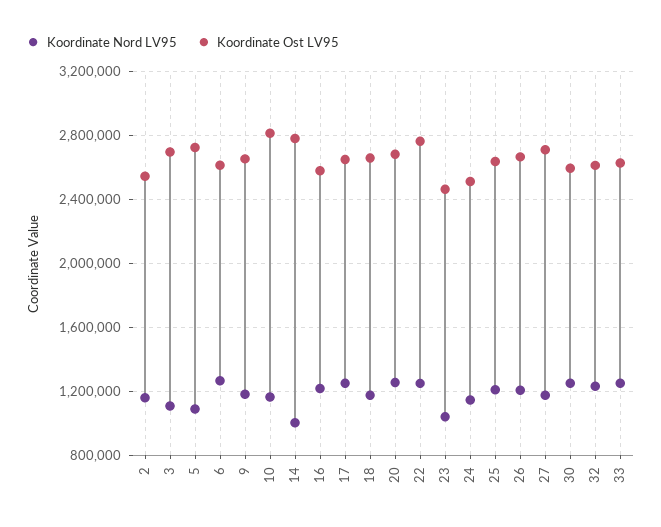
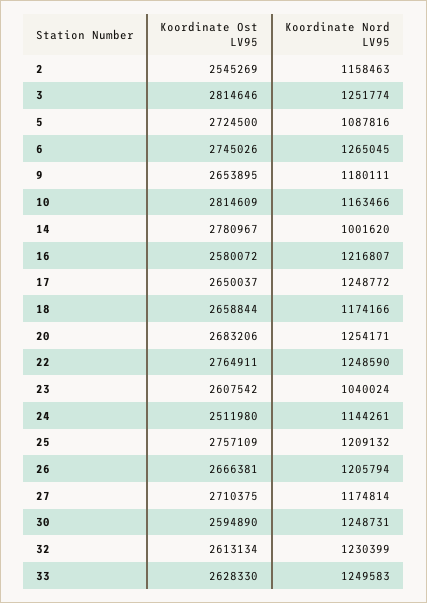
  {
    "Koordinate Nord LV95": {
      "2": 1158463,
-     "3": 1100000,
+     "3": 1251774,
      "5": 1087816,
      "6": 1265045,
      "9": 1180111,
      "10": 1163466,
      "14": 1001620,
      "16": 1216807,
      "17": 1248772,
      "18": 1174166,
      "20": 1254171,
      "22": 1248590,
      "23": 1040024,
      "24": 1144261,
      "25": 1209132,
      "26": 1205794,
      "27": 1174814,
      "30": 1248731,
      "32": 1230399,
      "33": 1249583
    },
    "Koordinate Ost LV95": {
      "2": 2545269,
-     "3": 2700000,
+     "3": 2814646,
      "5": 2724500,
-     "6": 2600000,
+     "6": 2745026,
      "9": 2653895,
      "10": 2814609,
      "14": 2780967,
      "16": 2580072,
      "17": 2650037,
      "18": 2658844,
      "20": 2683206,
      "22": 2764911,
-     "23": 2450000,
+     "23": 2607542,
      "24": 2511980,
-     "25": 2650000,
+     "25": 2757109,
      "26": 2666381,
      "27": 2710375,
      "30": 2594890,
      "32": 2613134,
      "33": 2628330
    }
  }

